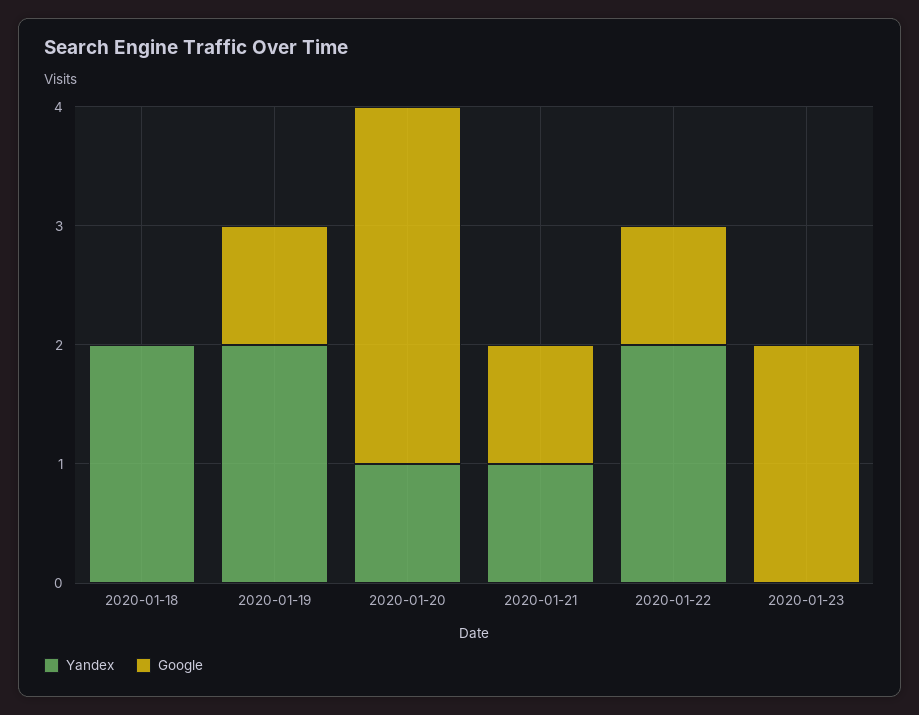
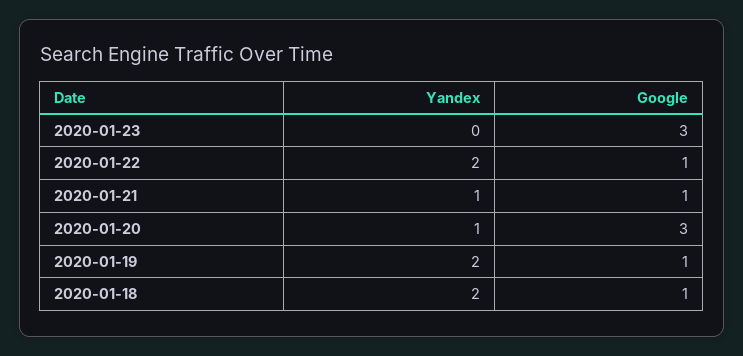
  {
    "Yandex": {
      "2020-01-18": 2,
      "2020-01-19": 2,
      "2020-01-20": 1,
      "2020-01-21": 1,
      "2020-01-22": 2,
      "2020-01-23": 0
    },
    "Google": {
-     "2020-01-18": 0,
+     "2020-01-18": 1,
      "2020-01-19": 1,
      "2020-01-20": 3,
      "2020-01-21": 1,
      "2020-01-22": 1,
-     "2020-01-23": 2
+     "2020-01-23": 3
    }
  }

